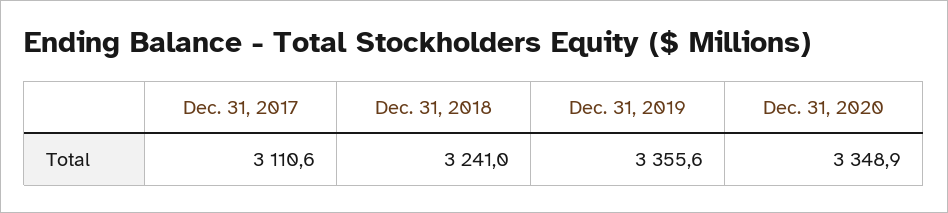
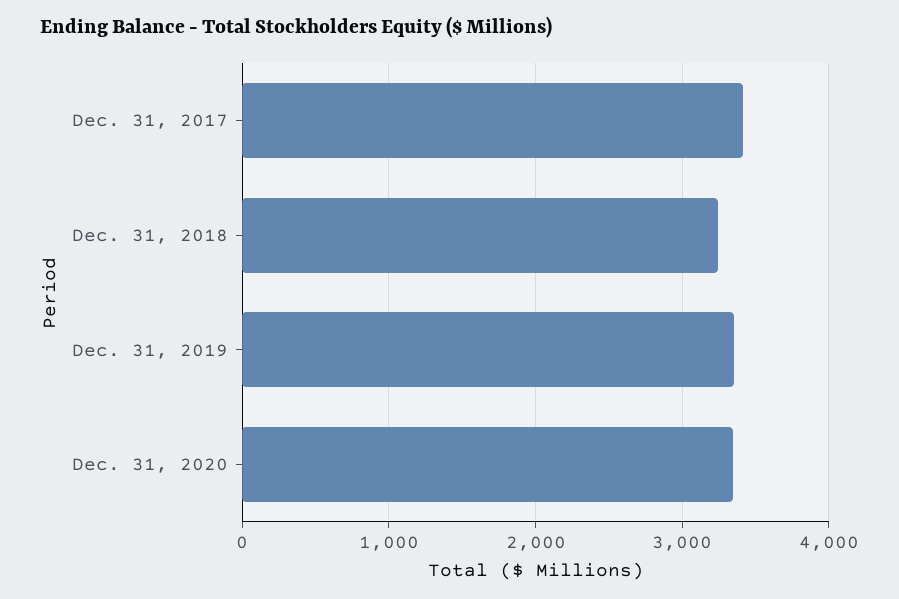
  {
-   "Dec. 31, 2017": 3110.6,
+   "Dec. 31, 2017": 3400,
    "Dec. 31, 2018": 3241,
    "Dec. 31, 2019": 3355.6,
    "Dec. 31, 2020": 3348.9
  }

